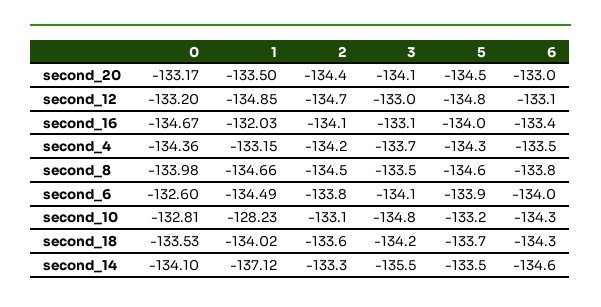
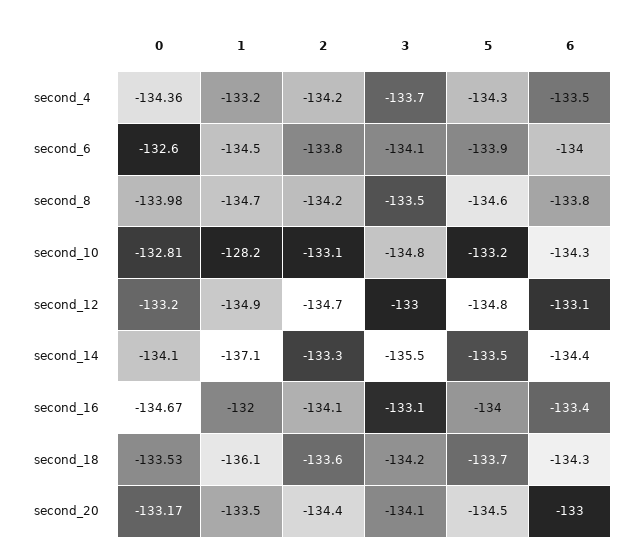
  {
    "0": {
      "second_20": -133.17,
      "second_12": -133.2,
      "second_16": -134.67,
      "second_4": -134.36,
      "second_8": -133.98,
      "second_6": -132.6,
      "second_10": -132.81,
      "second_18": -133.53,
      "second_14": -134.1
    },
    "1": {
      "second_20": -133.5,
      "second_12": -134.85,
      "second_16": -132.03,
      "second_4": -133.15,
      "second_8": -134.66,
      "second_6": -134.49,
      "second_10": -128.23,
-     "second_18": -134.02,
+     "second_18": -136.1,
      "second_14": -137.12
    },
    "2": {
      "second_20": -134.4,
      "second_12": -134.7,
      "second_16": -134.1,
      "second_4": -134.2,
-     "second_8": -134.5,
+     "second_8": -134.2,
      "second_6": -133.8,
      "second_10": -133.1,
      "second_18": -133.6,
      "second_14": -133.3
    },
    "3": {
      "second_20": -134.1,
      "second_12": -133,
      "second_16": -133.1,
      "second_4": -133.7,
      "second_8": -133.5,
      "second_6": -134.1,
      "second_10": -134.8,
      "second_18": -134.2,
      "second_14": -135.5
    },
    "5": {
      "second_20": -134.5,
      "second_12": -134.8,
      "second_16": -134,
      "second_4": -134.3,
      "second_8": -134.6,
      "second_6": -133.9,
      "second_10": -133.2,
      "second_18": -133.7,
      "second_14": -133.5
    },
    "6": {
      "second_20": -133,
      "second_12": -133.1,
      "second_16": -133.4,
      "second_4": -133.5,
      "second_8": -133.8,
      "second_6": -134,
      "second_10": -134.3,
      "second_18": -134.3,
-     "second_14": -134.6
+     "second_14": -134.4
    }
  }

